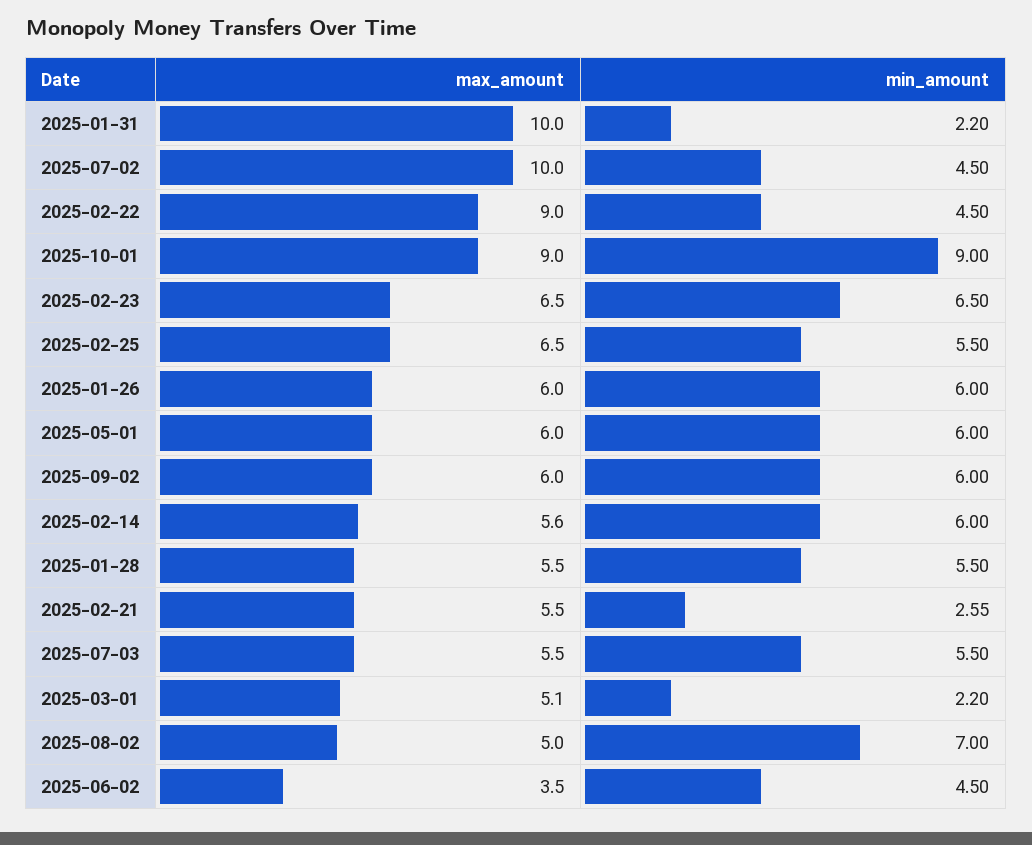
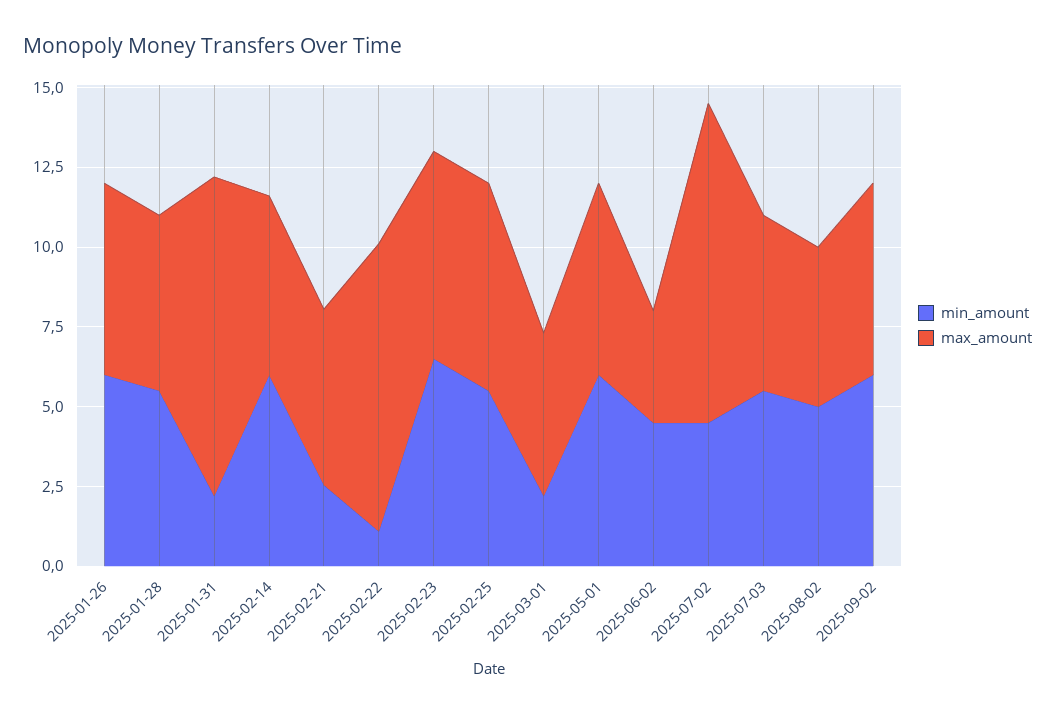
  {
    "max_amount": {
      "2025-01-31": 10,
      "2025-07-02": 10,
      "2025-02-22": 9,
-     "2025-10-01": 9,
      "2025-02-23": 6.5,
      "2025-02-25": 6.5,
      "2025-01-26": 6,
      "2025-05-01": 6,
      "2025-09-02": 6,
      "2025-02-14": 5.6,
      "2025-01-28": 5.5,
      "2025-02-21": 5.5,
      "2025-07-03": 5.5,
      "2025-03-01": 5.1,
      "2025-08-02": 5,
      "2025-06-02": 3.5
    },
    "min_amount": {
      "2025-01-31": 2.2,
      "2025-07-02": 4.5,
-     "2025-02-22": 4.5,
+     "2025-02-22": 1,
-     "2025-10-01": 9,
      "2025-02-23": 6.5,
      "2025-02-25": 5.5,
      "2025-01-26": 6,
      "2025-05-01": 6,
      "2025-09-02": 6,
      "2025-02-14": 6,
      "2025-01-28": 5.5,
      "2025-02-21": 2.55,
      "2025-07-03": 5.5,
      "2025-03-01": 2.2,
-     "2025-08-02": 7,
+     "2025-08-02": 5,
      "2025-06-02": 4.5
    }
  }

